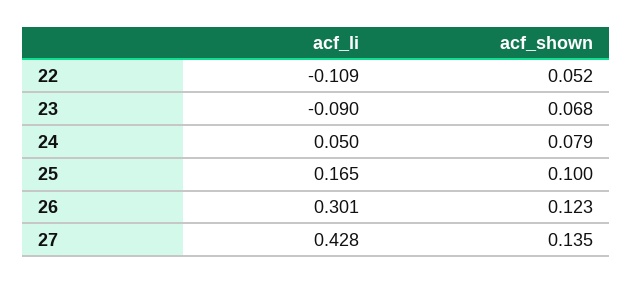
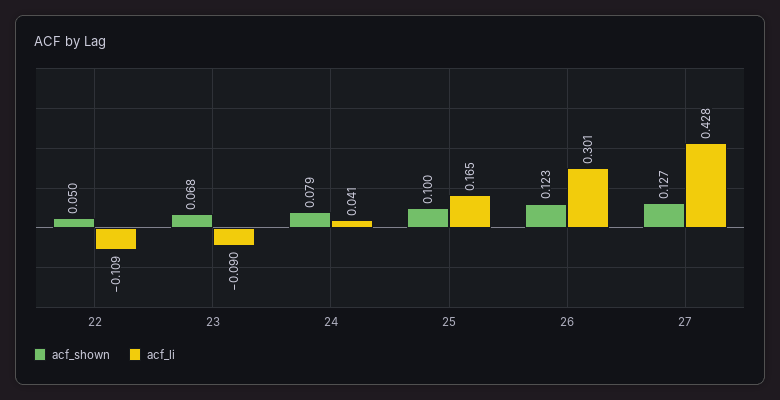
  {
    "acf_li": {
      "22": -0.109,
      "23": -0.09,
-     "24": 0.05,
+     "24": 0.041,
      "25": 0.165,
      "26": 0.301,
      "27": 0.428
    },
    "acf_shown": {
-     "22": 0.052,
+     "22": 0.05,
      "23": 0.068,
      "24": 0.079,
      "25": 0.1,
      "26": 0.123,
-     "27": 0.135
+     "27": 0.127
    }
  }

